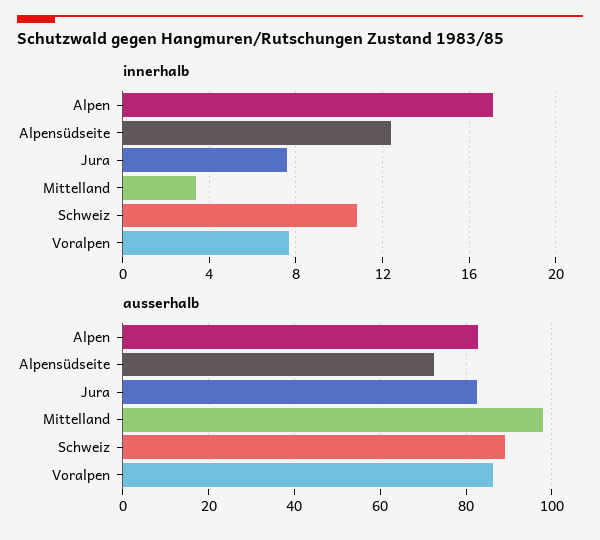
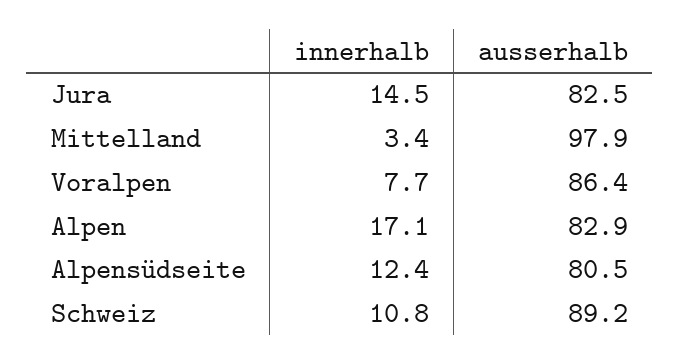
  {
    "innerhalb": {
      "Alpen": 17.1,
      "Alpensüdseite": 12.4,
-     "Jura": 7.5,
+     "Jura": 14.5,
      "Mittelland": 3.4,
      "Schweiz": 10.8,
      "Voralpen": 7.7
    },
    "ausserhalb": {
      "Alpen": 82.9,
-     "Alpensüdseite": 72,
+     "Alpensüdseite": 80.5,
      "Jura": 82.5,
      "Mittelland": 97.9,
      "Schweiz": 89.2,
      "Voralpen": 86.4
    }
  }

